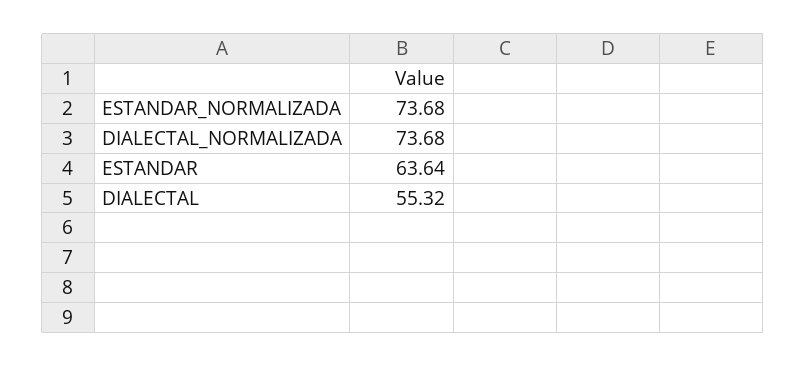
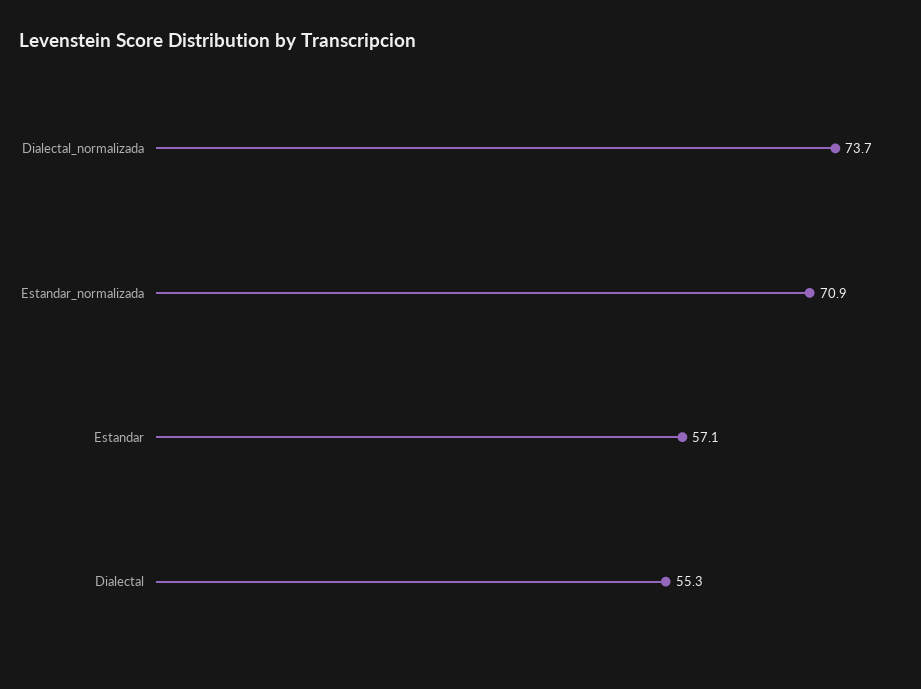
  {
-   "ESTANDAR_NORMALIZADA": 73.68,
+   "ESTANDAR_NORMALIZADA": 70.9,
    "DIALECTAL_NORMALIZADA": 73.68,
-   "ESTANDAR": 63.64,
+   "ESTANDAR": 57.1,
    "DIALECTAL": 55.32
  }

